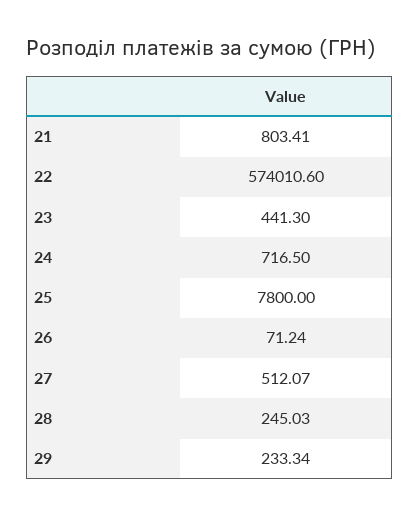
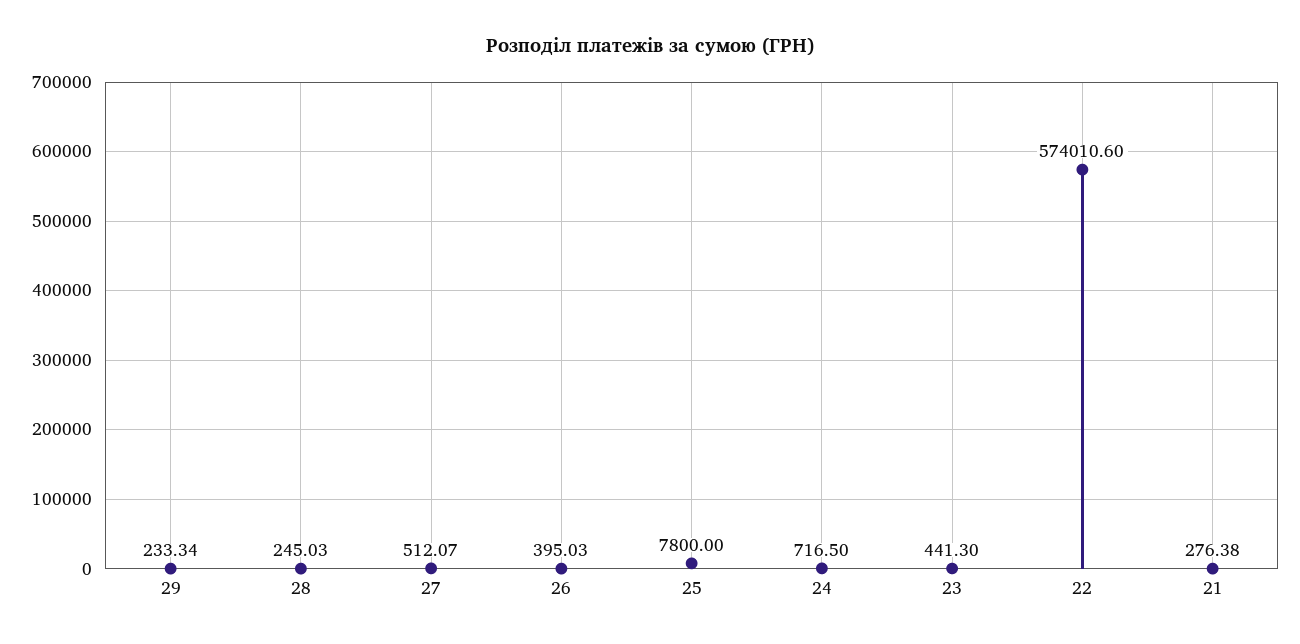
  {
-   "21": 803.41,
+   "21": 276.38,
    "22": 574010.6,
    "23": 441.3,
    "24": 716.5,
    "25": 7800,
-   "26": 71.24,
+   "26": 395.03,
    "27": 512.07,
    "28": 245.03,
    "29": 233.34
  }

